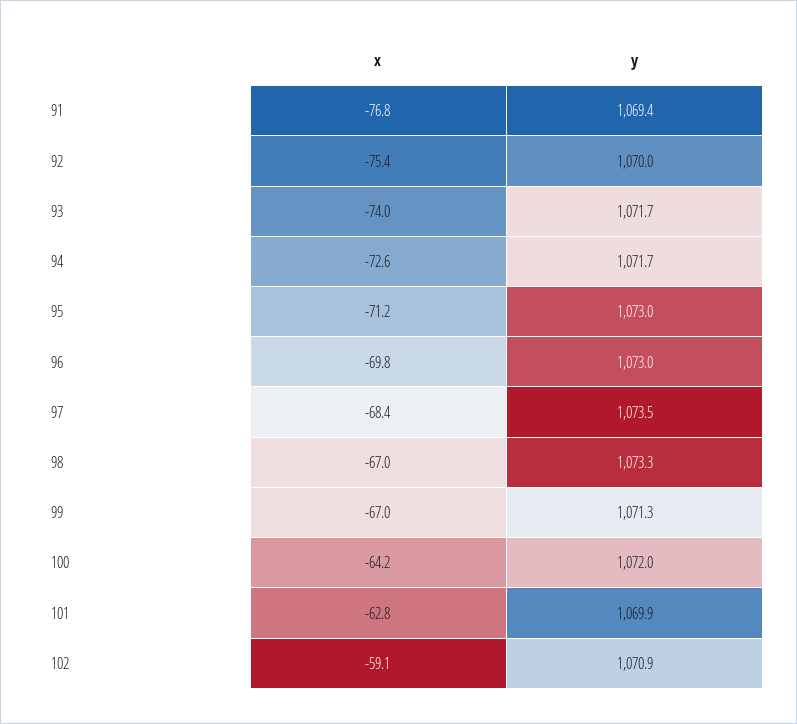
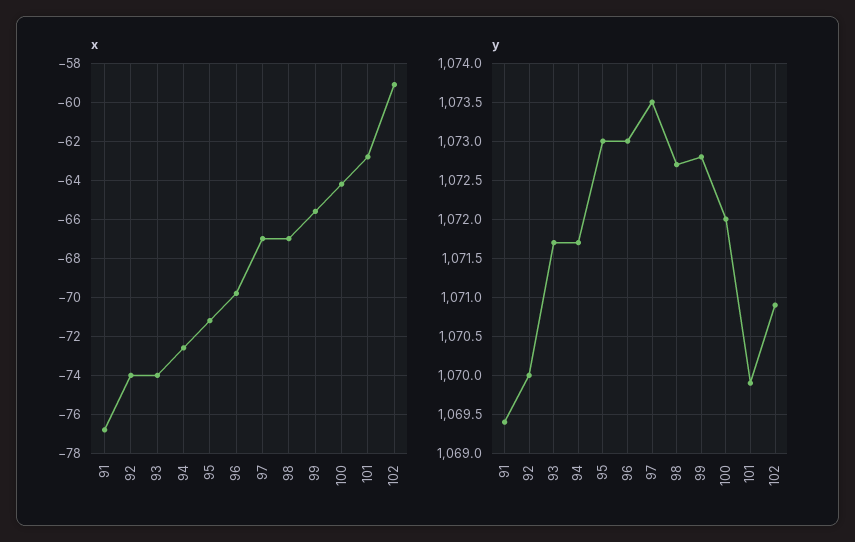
  {
    "x": {
      "91": -76.8,
-     "92": -75.4,
+     "92": -74,
      "93": -74,
      "94": -72.6,
      "95": -71.2,
      "96": -69.8,
-     "97": -68.4,
+     "97": -67,
      "98": -67,
-     "99": -67,
+     "99": -65.5,
      "100": -64.2,
      "101": -62.8,
      "102": -59.1
    },
    "y": {
      "91": 1069.4,
      "92": 1070,
      "93": 1071.7,
      "94": 1071.7,
      "95": 1073,
      "96": 1073,
      "97": 1073.5,
-     "98": 1073.3,
+     "98": 1072.7,
-     "99": 1071.3,
+     "99": 1072.8,
      "100": 1072,
      "101": 1069.9,
      "102": 1070.9
    }
  }

